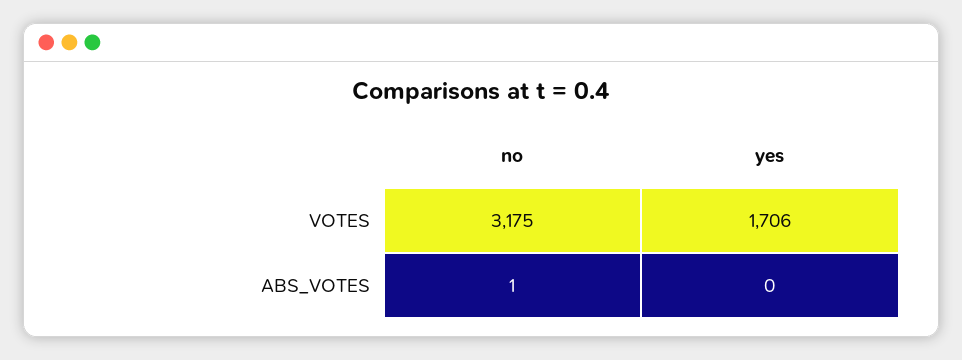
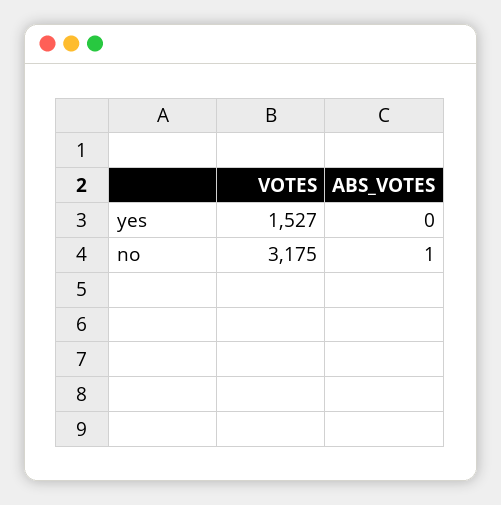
  {
    "no": {
      "VOTES": 3175,
      "ABS_VOTES": 1
    },
    "yes": {
-     "VOTES": 1706,
+     "VOTES": 1527,
      "ABS_VOTES": 0
    }
  }

